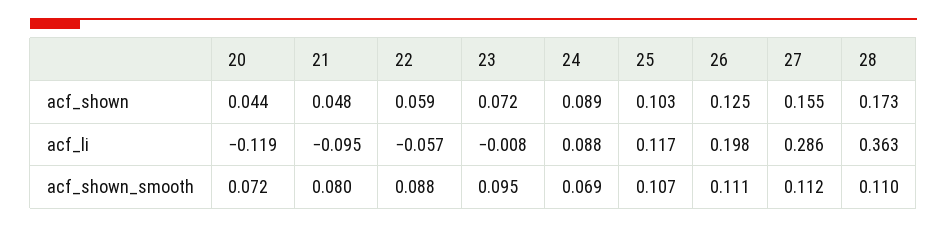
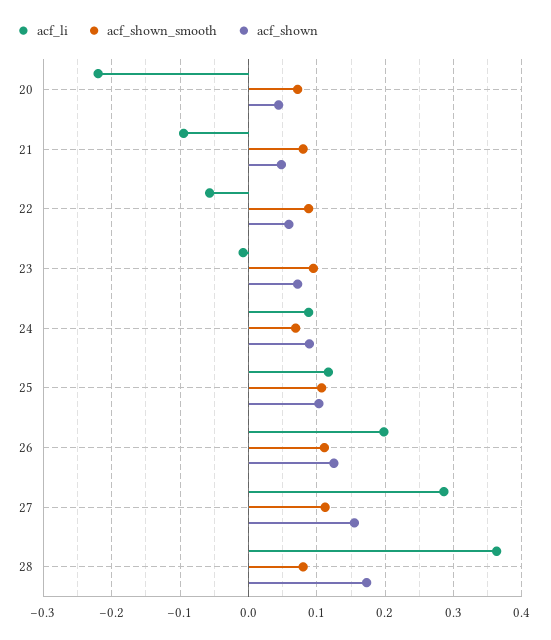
  {
    "acf_shown": {
      "20": 0.044,
      "21": 0.048,
      "22": 0.059,
      "23": 0.072,
      "24": 0.089,
      "25": 0.103,
      "26": 0.125,
      "27": 0.155,
      "28": 0.173
    },
    "acf_li": {
-     "20": -0.119,
+     "20": -0.22,
      "21": -0.095,
      "22": -0.057,
      "23": -0.008,
      "24": 0.088,
      "25": 0.117,
      "26": 0.198,
      "27": 0.286,
      "28": 0.363
    },
    "acf_shown_smooth": {
      "20": 0.072,
      "21": 0.08,
      "22": 0.088,
      "23": 0.095,
      "24": 0.069,
      "25": 0.107,
      "26": 0.111,
      "27": 0.112,
-     "28": 0.11
+     "28": 0.08
    }
  }

